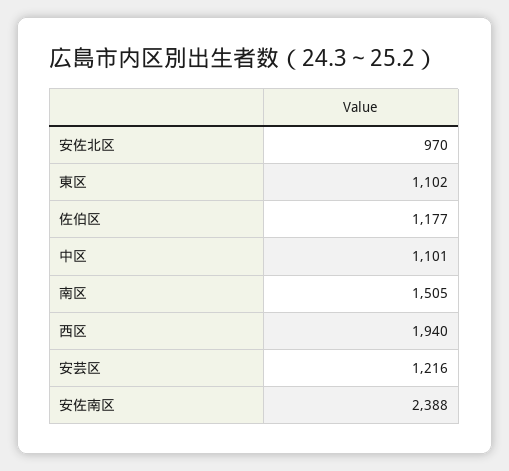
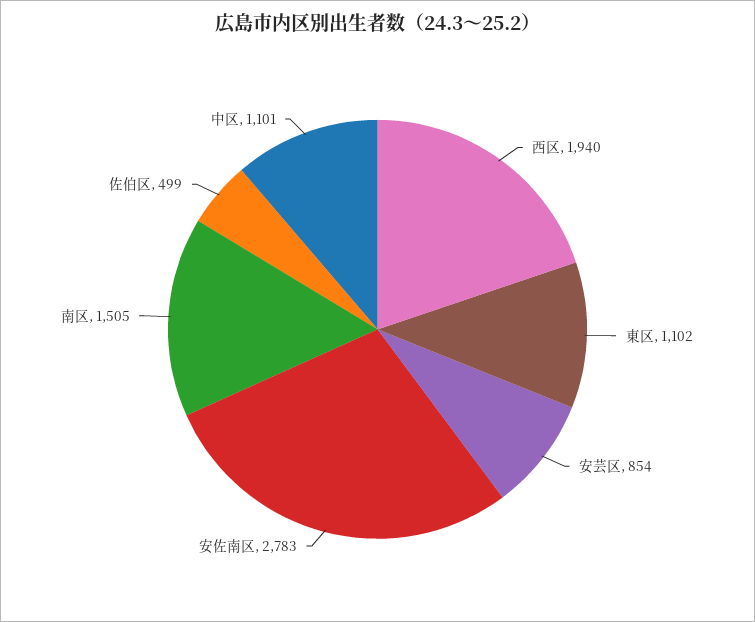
  {
-   "安佐北区": 970,
    "東区": 1102,
-   "佐伯区": 1177,
+   "佐伯区": 499,
    "中区": 1101,
    "南区": 1505,
    "西区": 1940,
-   "安芸区": 1216,
+   "安芸区": 854,
-   "安佐南区": 2388
+   "安佐南区": 2783
  }

